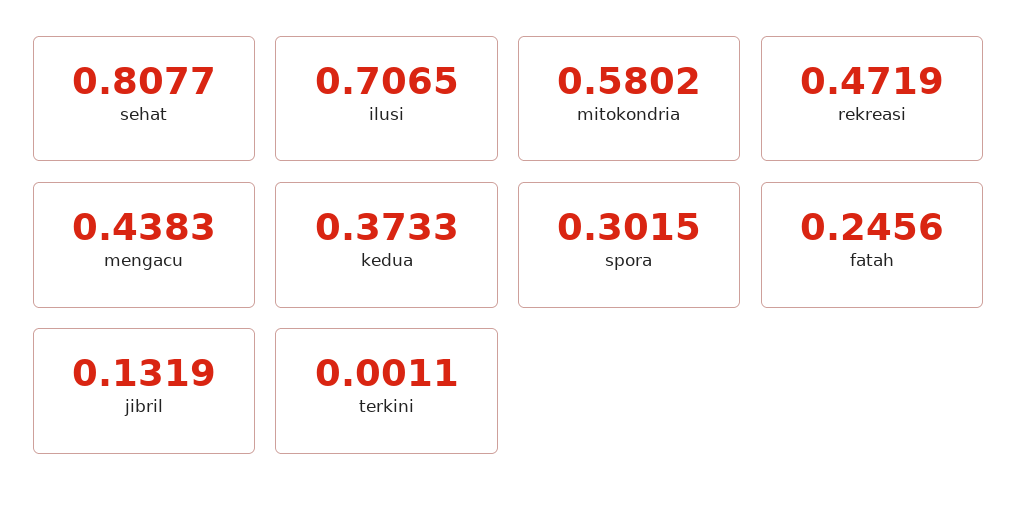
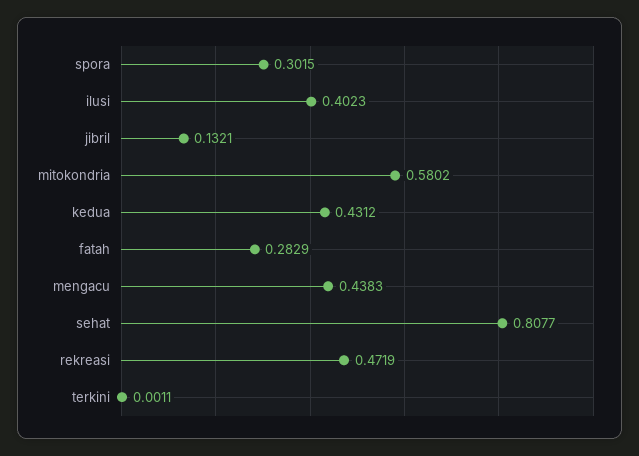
  {
    "sehat": 0.8077,
-   "ilusi": 0.7065,
+   "ilusi": 0.4023,
    "mitokondria": 0.5802,
    "rekreasi": 0.4719,
    "mengacu": 0.4383,
-   "kedua": 0.3733,
+   "kedua": 0.4312,
    "spora": 0.3015,
-   "fatah": 0.2456,
+   "fatah": 0.2829,
-   "jibril": 0.1319,
+   "jibril": 0.1321,
    "terkini": 0.0011
  }

